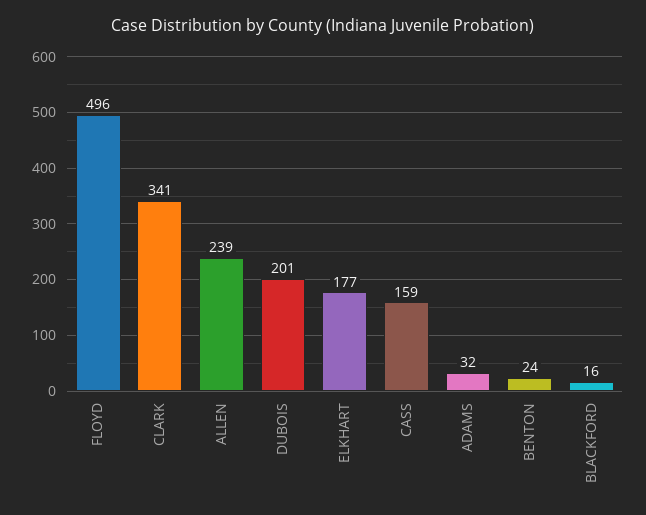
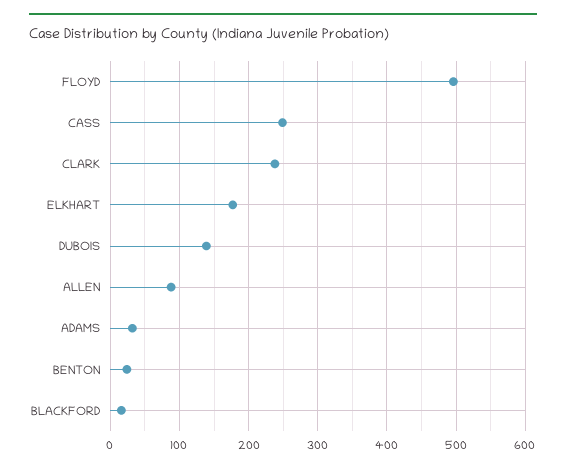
  {
    "FLOYD": 496,
-   "CLARK": 341,
+   "CLARK": 240,
-   "ALLEN": 239,
+   "ALLEN": 90,
-   "DUBOIS": 201,
+   "DUBOIS": 140,
    "ELKHART": 177,
-   "CASS": 159,
+   "CASS": 250,
    "ADAMS": 32,
    "BENTON": 24,
    "BLACKFORD": 16
  }

